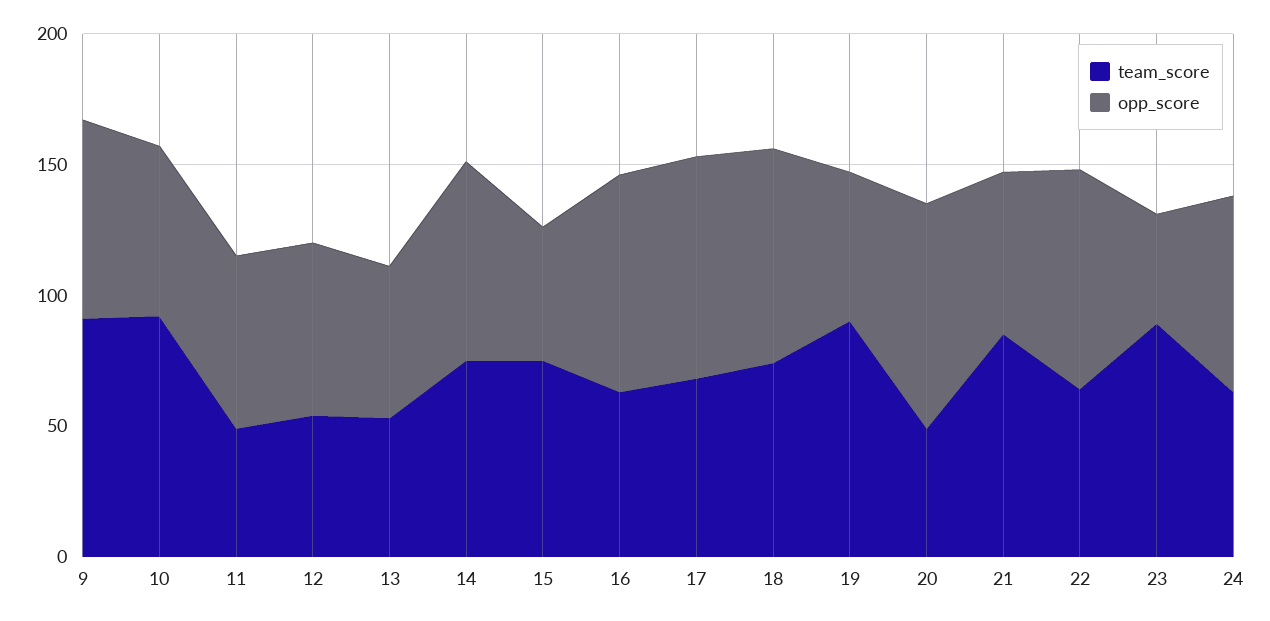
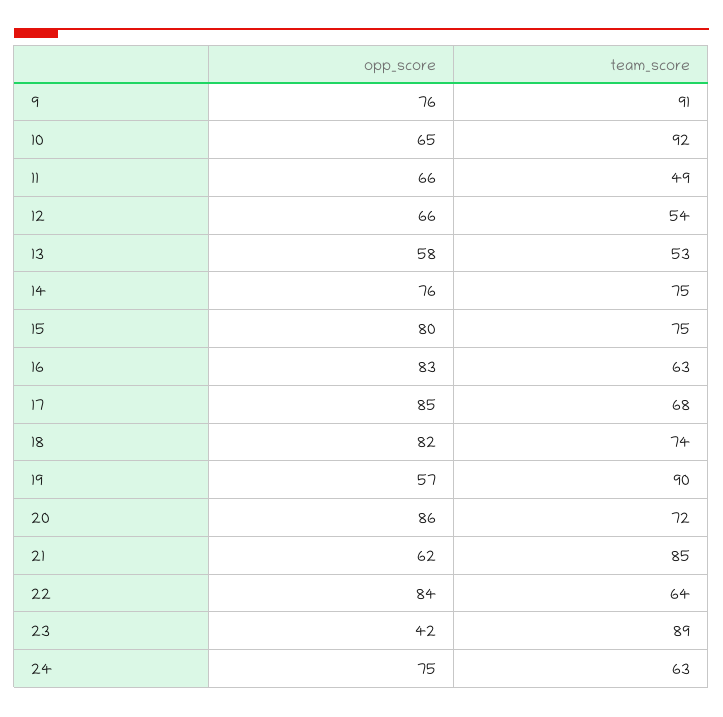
  {
    "team_score": {
      "9": 91,
      "10": 92,
      "11": 49,
      "12": 54,
      "13": 53,
      "14": 75,
      "15": 75,
      "16": 63,
      "17": 68,
      "18": 74,
      "19": 90,
-     "20": 50,
+     "20": 72,
      "21": 85,
      "22": 64,
      "23": 89,
      "24": 63
    },
    "opp_score": {
      "9": 76,
      "10": 65,
      "11": 66,
      "12": 66,
      "13": 58,
      "14": 76,
-     "15": 50,
+     "15": 80,
      "16": 83,
      "17": 85,
      "18": 82,
      "19": 57,
      "20": 86,
      "21": 62,
      "22": 84,
      "23": 42,
      "24": 75
    }
  }

